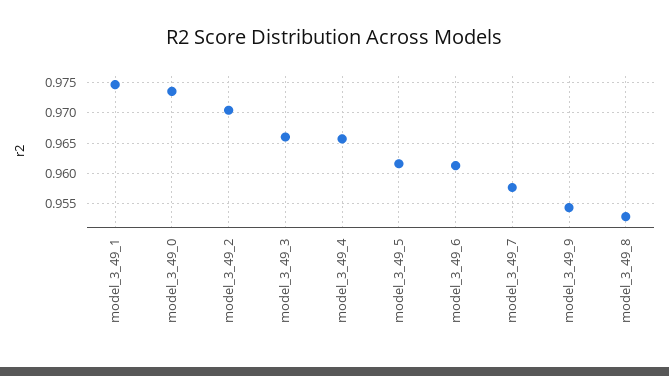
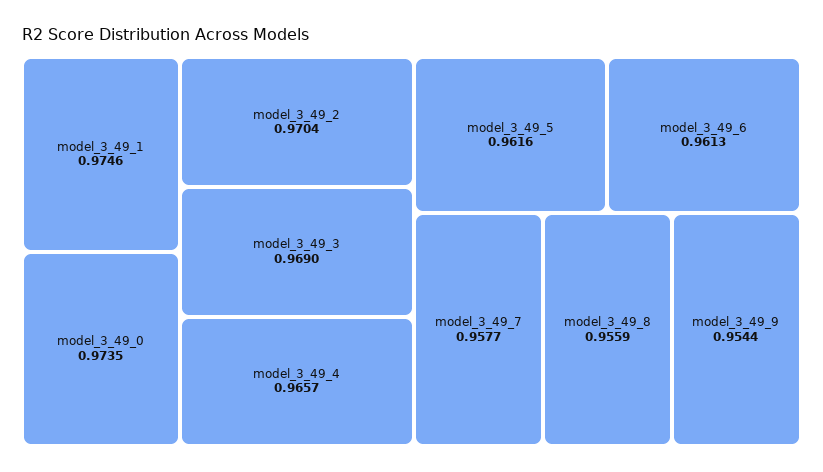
  {
    "model_3_49_1": 0.9746,
    "model_3_49_0": 0.9735,
    "model_3_49_2": 0.9704,
-   "model_3_49_3": 0.966,
+   "model_3_49_3": 0.969,
    "model_3_49_4": 0.9657,
    "model_3_49_5": 0.9616,
    "model_3_49_6": 0.9613,
    "model_3_49_7": 0.9577,
    "model_3_49_9": 0.9544,
-   "model_3_49_8": 0.953
+   "model_3_49_8": 0.9559
  }

